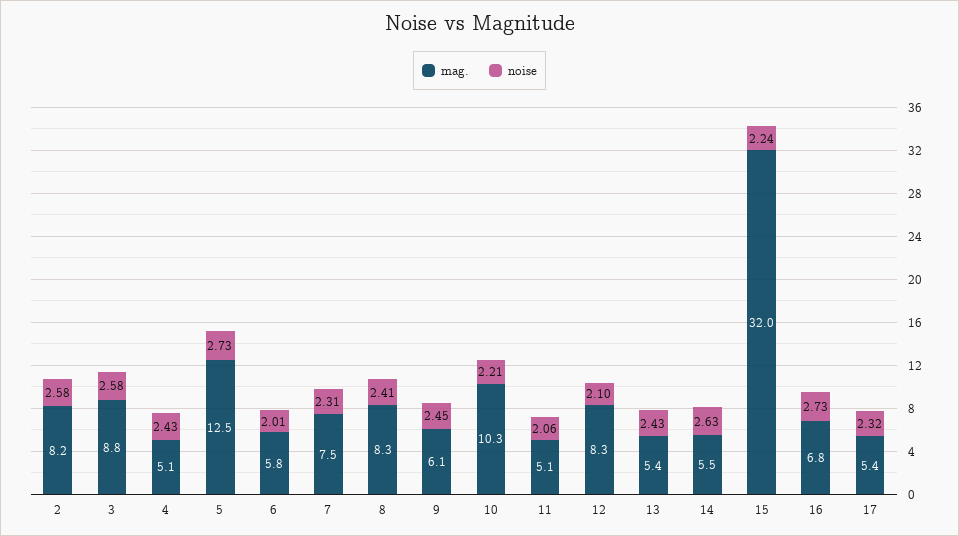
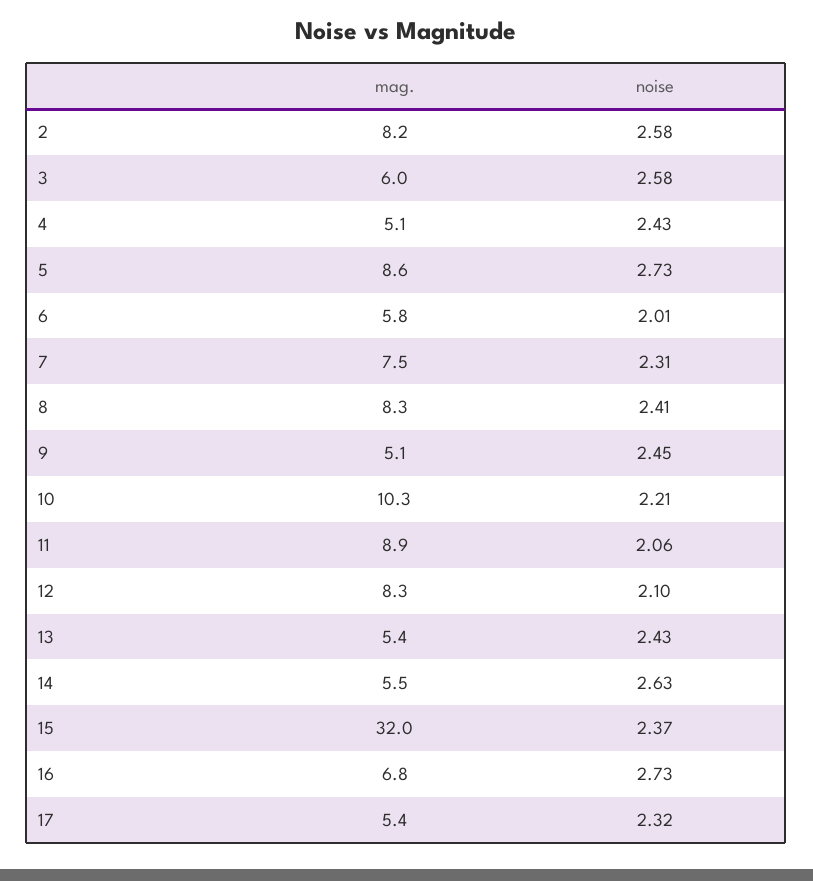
  {
    "mag.": {
      "2": 8.2,
-     "3": 8.8,
+     "3": 6,
      "4": 5.1,
-     "5": 12.5,
+     "5": 8.6,
      "6": 5.8,
      "7": 7.5,
      "8": 8.3,
-     "9": 6.1,
+     "9": 5.1,
      "10": 10.3,
-     "11": 5.1,
+     "11": 8.9,
      "12": 8.3,
      "13": 5.4,
      "14": 5.5,
      "15": 32,
      "16": 6.8,
      "17": 5.4
    },
    "noise": {
      "2": 2.58,
      "3": 2.58,
      "4": 2.43,
      "5": 2.73,
      "6": 2.01,
      "7": 2.31,
      "8": 2.41,
      "9": 2.45,
      "10": 2.21,
      "11": 2.06,
      "12": 2.1,
      "13": 2.43,
      "14": 2.63,
-     "15": 2.24,
+     "15": 2.37,
      "16": 2.73,
      "17": 2.32
    }
  }

